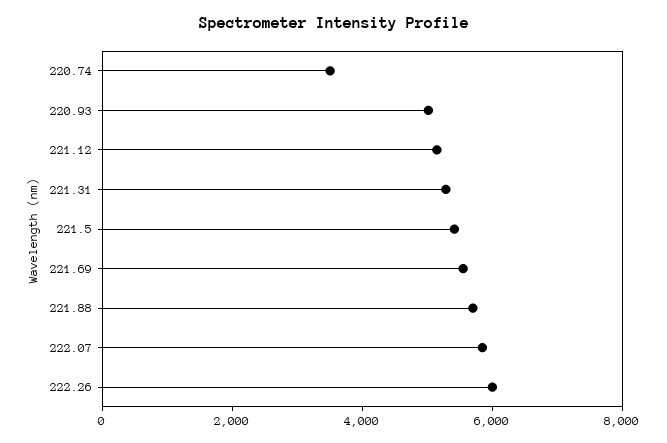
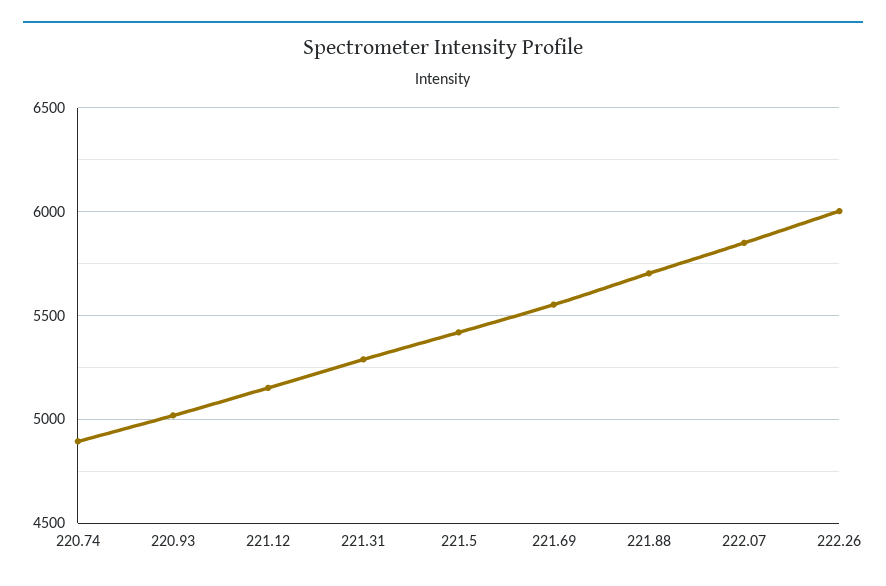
  {
-   "220.74": 3500,
+   "220.74": 4900,
    "220.93": 5000,
    "221.12": 5150,
    "221.31": 5300,
    "221.5": 5400,
    "221.69": 5550,
    "221.88": 5700,
    "222.07": 5850,
    "222.26": 6000
  }

